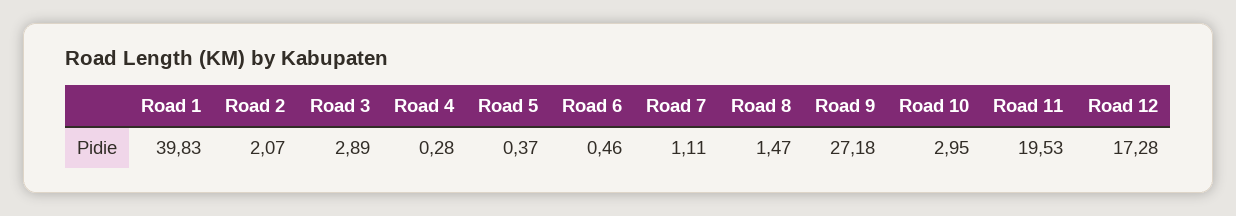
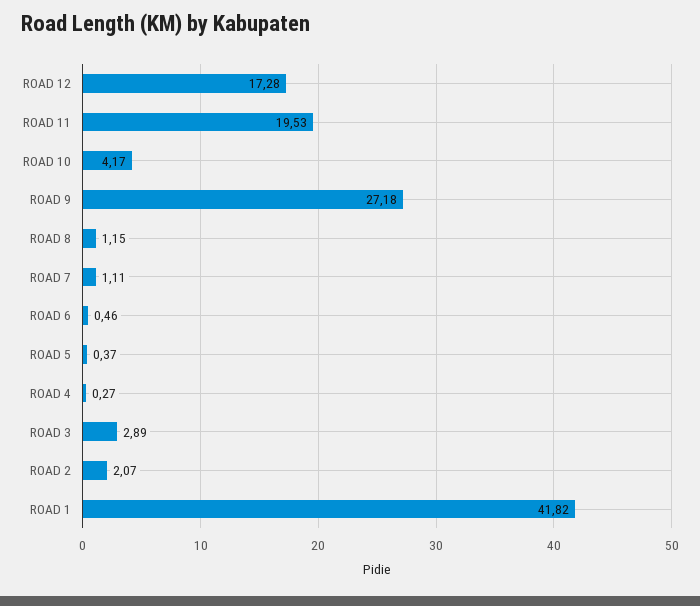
  {
-   "Road 1": 39.83,
+   "Road 1": 41.82,
    "Road 2": 2.07,
    "Road 3": 2.89,
-   "Road 4": 0.28,
+   "Road 4": 0.27,
    "Road 5": 0.37,
    "Road 6": 0.46,
    "Road 7": 1.11,
-   "Road 8": 1.47,
+   "Road 8": 1.15,
    "Road 9": 27.18,
-   "Road 10": 2.95,
+   "Road 10": 4.17,
    "Road 11": 19.53,
    "Road 12": 17.28
  }

